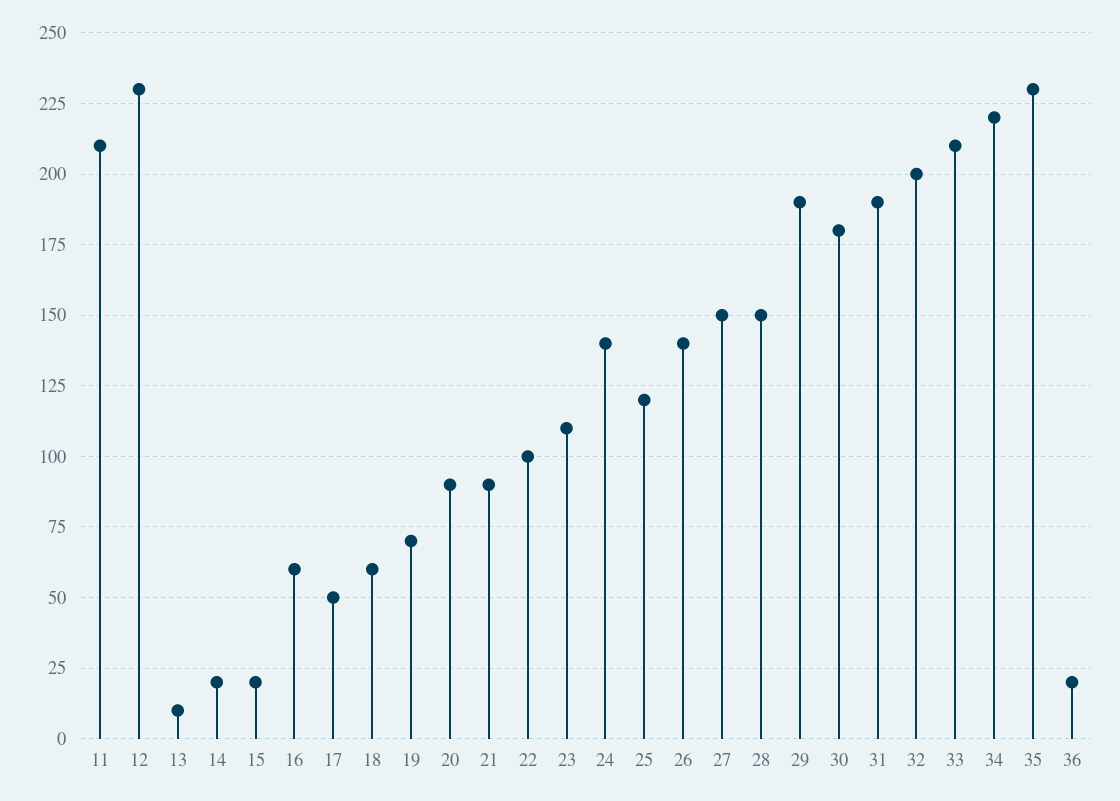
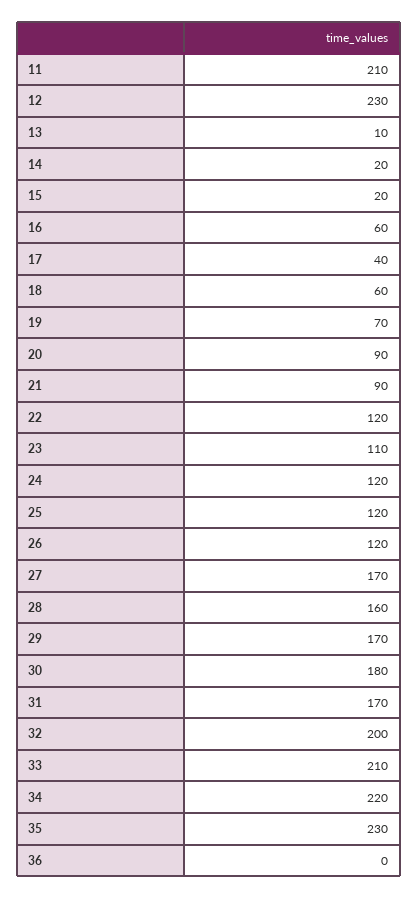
  {
    "11": 210,
    "12": 230,
    "13": 10,
    "14": 20,
    "15": 20,
    "16": 60,
-   "17": 50,
+   "17": 40,
    "18": 60,
    "19": 70,
    "20": 90,
    "21": 90,
-   "22": 100,
+   "22": 120,
    "23": 110,
-   "24": 140,
+   "24": 120,
    "25": 120,
-   "26": 140,
+   "26": 120,
-   "27": 150,
+   "27": 170,
-   "28": 150,
+   "28": 160,
-   "29": 190,
+   "29": 170,
    "30": 180,
-   "31": 190,
+   "31": 170,
    "32": 200,
    "33": 210,
    "34": 220,
    "35": 230,
-   "36": 20
+   "36": 0
  }

